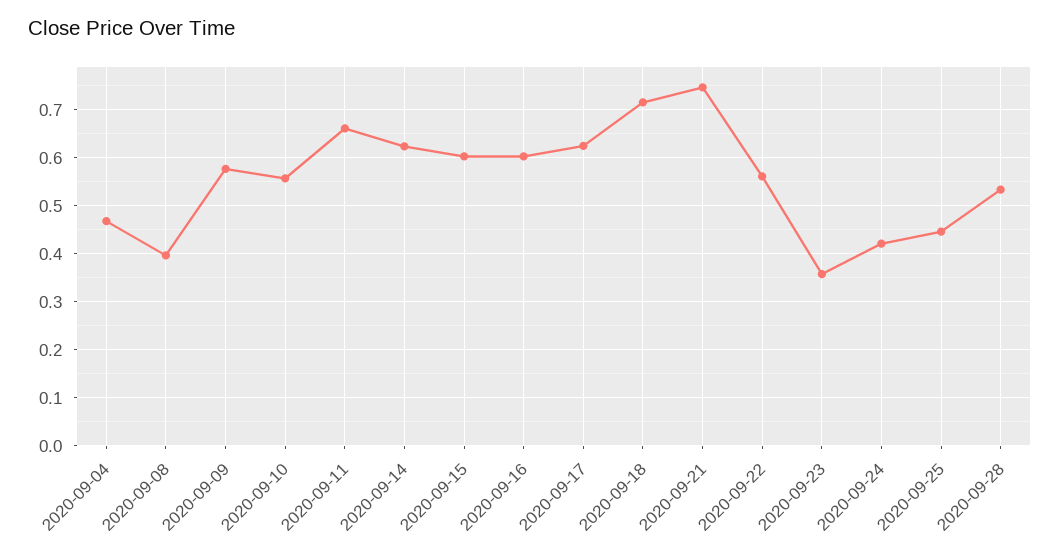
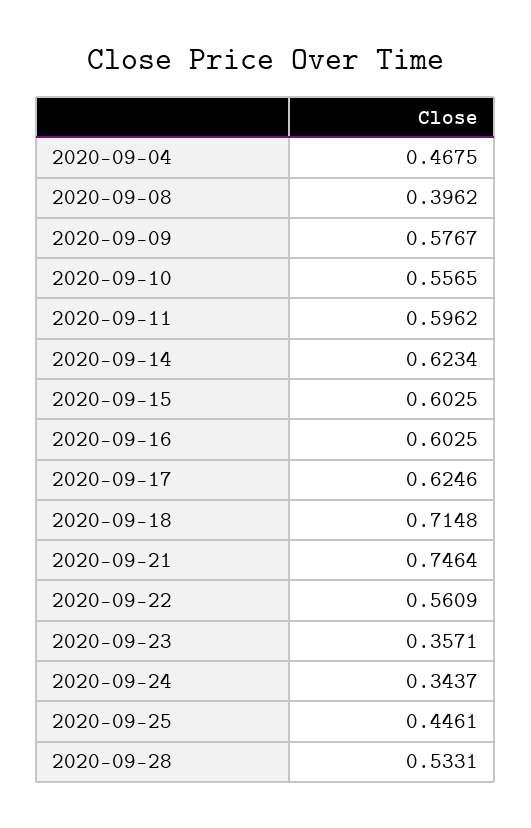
  {
    "2020-09-04": 0.4675,
    "2020-09-08": 0.3962,
    "2020-09-09": 0.5767,
    "2020-09-10": 0.5565,
-   "2020-09-11": 0.66,
+   "2020-09-11": 0.5962,
    "2020-09-14": 0.6234,
    "2020-09-15": 0.6025,
    "2020-09-16": 0.6025,
    "2020-09-17": 0.6246,
    "2020-09-18": 0.7148,
    "2020-09-21": 0.7464,
    "2020-09-22": 0.5609,
    "2020-09-23": 0.3571,
-   "2020-09-24": 0.42,
+   "2020-09-24": 0.3437,
    "2020-09-25": 0.4461,
    "2020-09-28": 0.5331
  }

